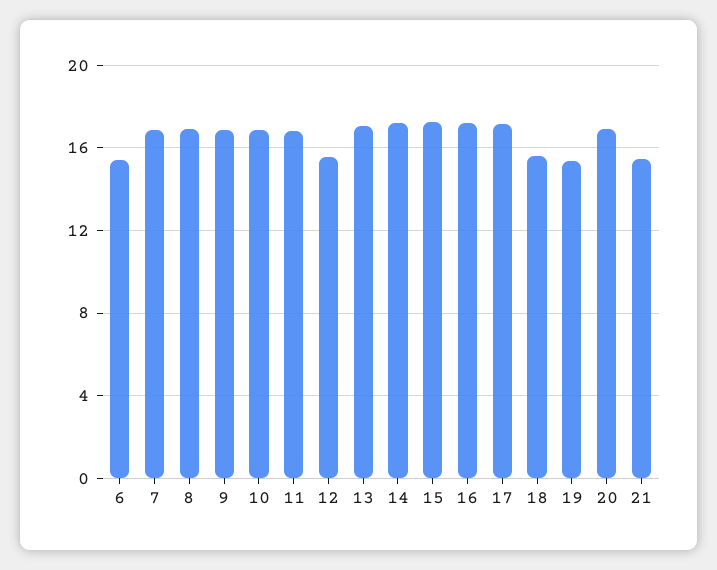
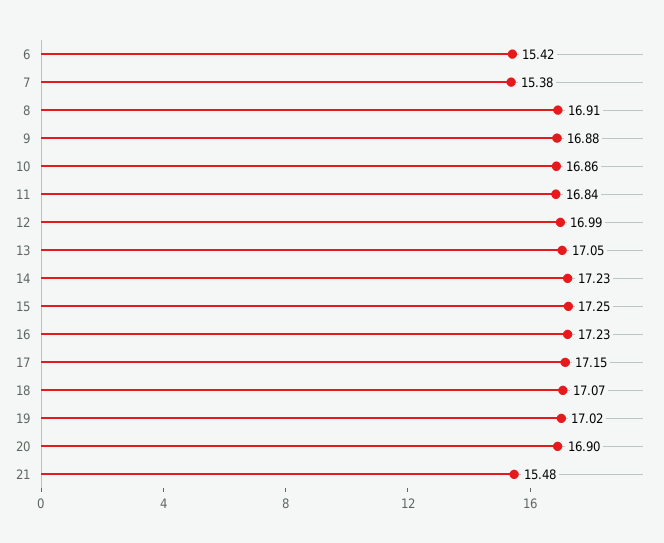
  {
    "6": 15.42,
-   "7": 17,
+   "7": 15.38,
    "8": 16.91,
    "9": 16.88,
    "10": 16.86,
    "11": 16.84,
-   "12": 15.5,
+   "12": 16.99,
    "13": 17.05,
    "14": 17.23,
    "15": 17.25,
    "16": 17.23,
    "17": 17.15,
-   "18": 15.5,
+   "18": 17.07,
-   "19": 15.5,
+   "19": 17.02,
    "20": 16.9,
    "21": 15.48
  }

